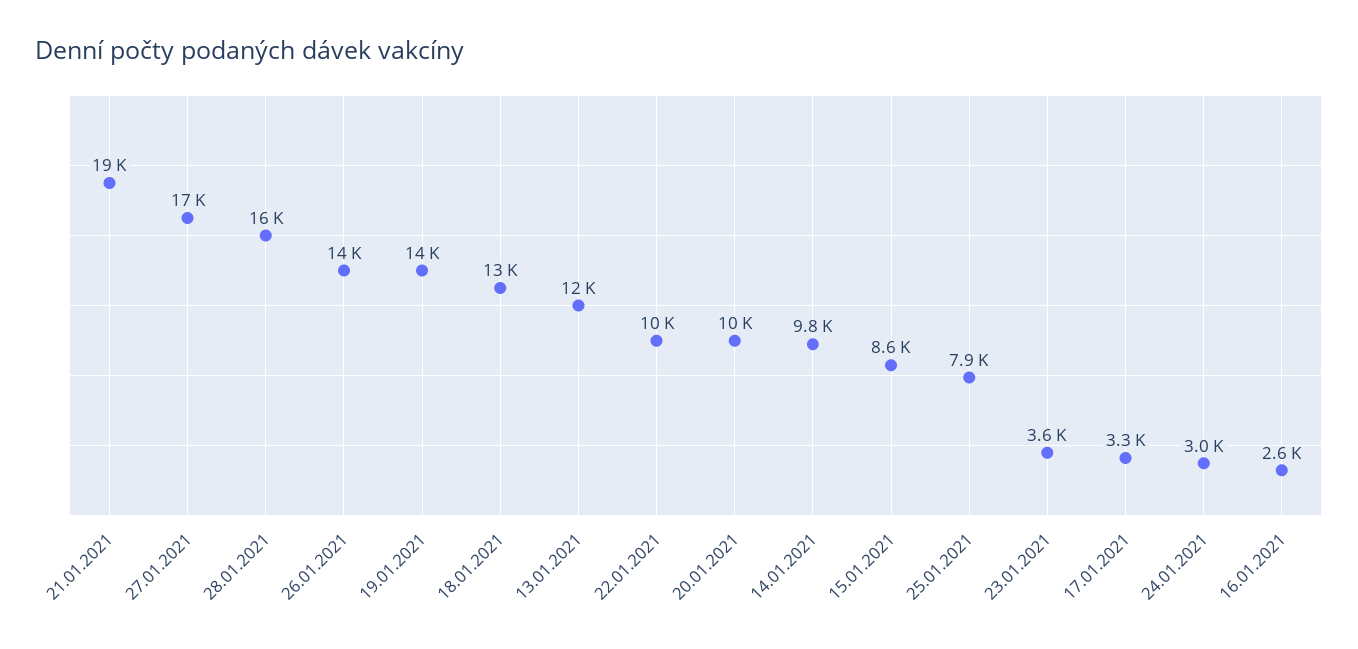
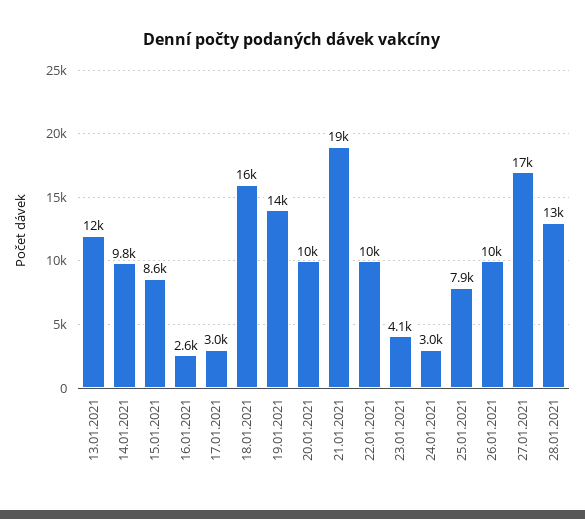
  {
    "21.01.2021": 19000,
    "27.01.2021": 17000,
-   "28.01.2021": 16000,
+   "28.01.2021": 13000,
-   "26.01.2021": 14000,
+   "26.01.2021": 10000,
    "19.01.2021": 14000,
-   "18.01.2021": 13000,
+   "18.01.2021": 16000,
    "13.01.2021": 12000,
    "22.01.2021": 10000,
    "20.01.2021": 10000,
    "14.01.2021": 9800,
    "15.01.2021": 8600,
    "25.01.2021": 7900,
-   "23.01.2021": 3600,
+   "23.01.2021": 4100,
-   "17.01.2021": 3300,
+   "17.01.2021": 3000,
    "24.01.2021": 3000,
    "16.01.2021": 2600
  }

